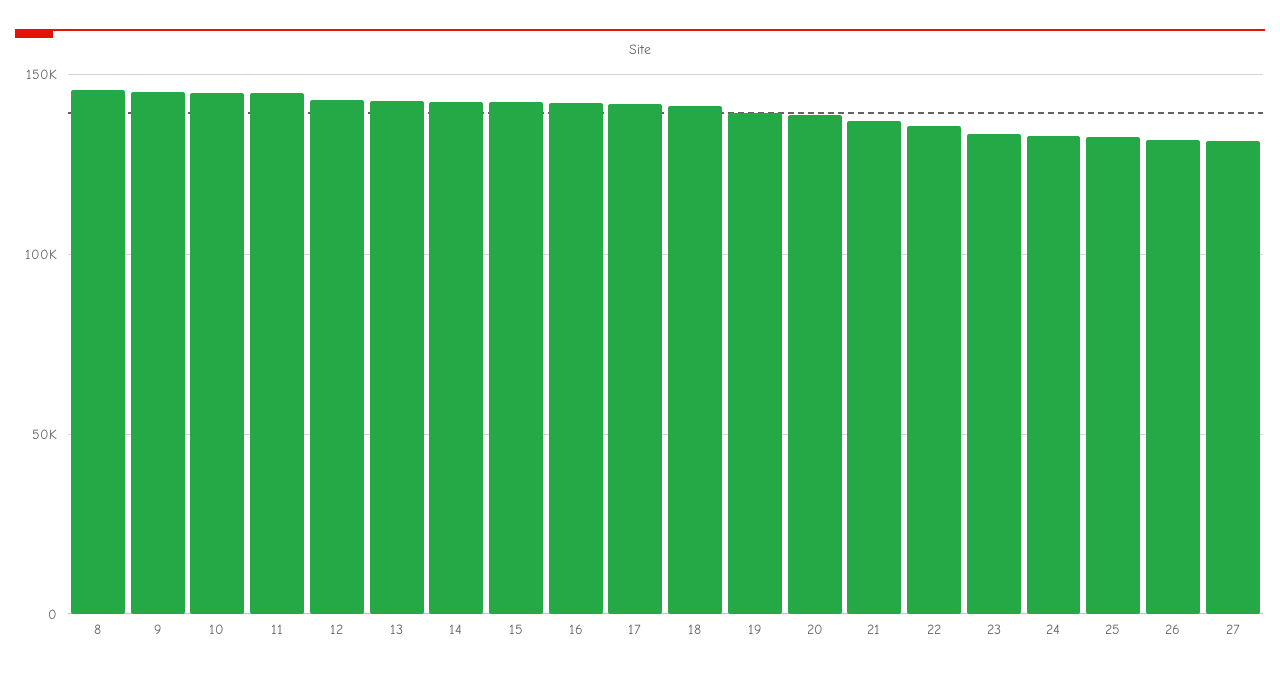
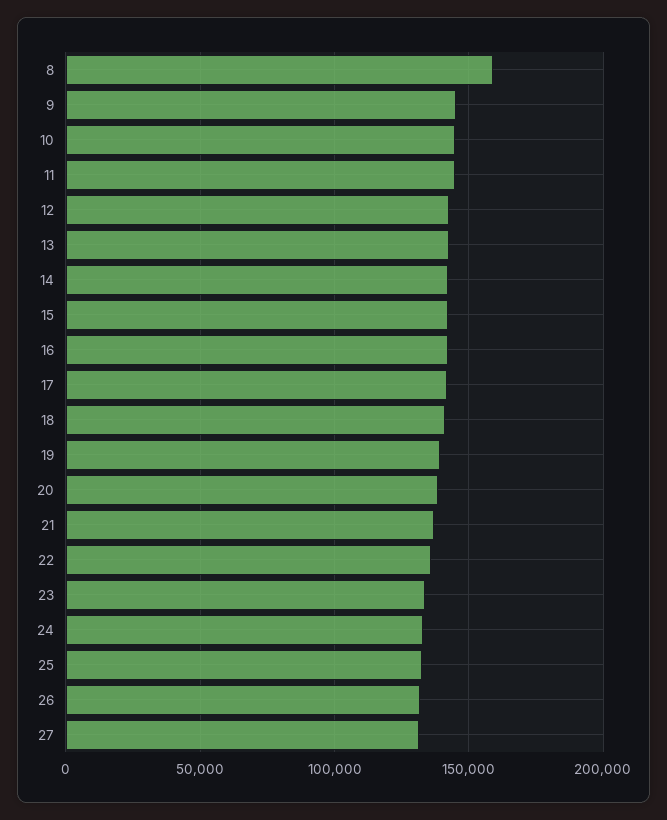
  {
-   "8": 145000,
+   "8": 160000,
    "9": 145000,
    "10": 145000,
    "11": 145000,
    "12": 145000,
    "13": 140000,
    "14": 140000,
    "15": 140000,
    "16": 140000,
    "17": 140000,
    "18": 140000,
    "19": 140000,
    "20": 140000,
    "21": 135000,
    "22": 135000,
    "23": 135000,
    "24": 135000,
    "25": 135000,
    "26": 130000,
    "27": 130000
  }

